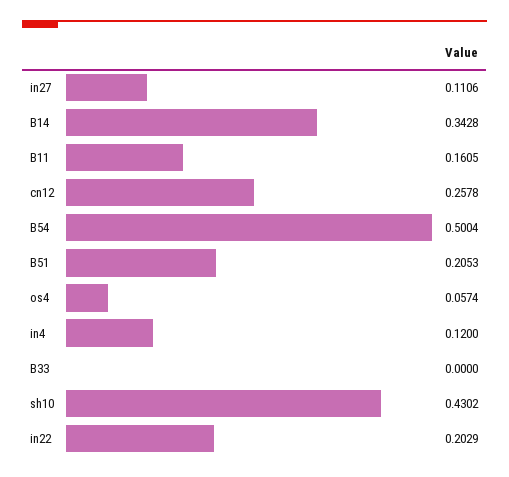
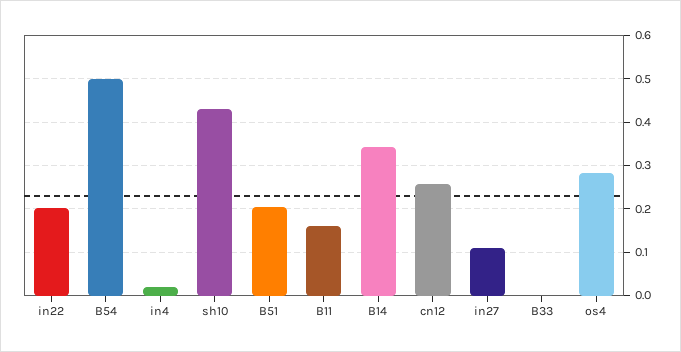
  {
    "in27": 0.1106,
    "B14": 0.3428,
    "B11": 0.1605,
    "cn12": 0.2578,
    "B54": 0.5004,
    "B51": 0.2053,
-   "os4": 0.0574,
+   "os4": 0.28,
-   "in4": 0.12,
+   "in4": 0.02,
    "B33": 0,
    "sh10": 0.4302,
    "in22": 0.2029
  }

